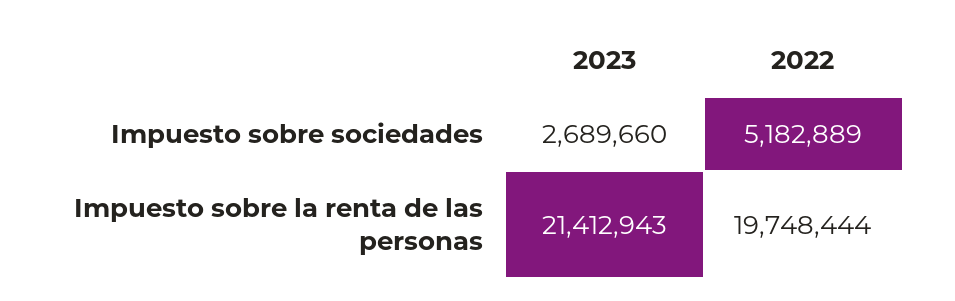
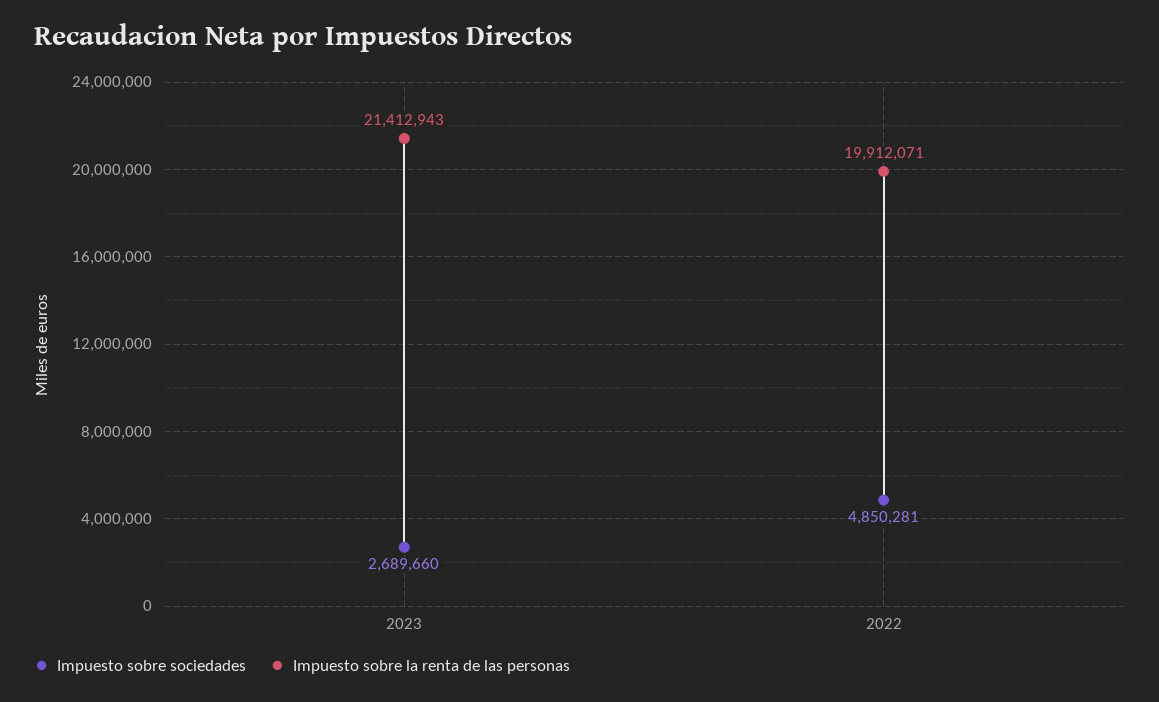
  {
    "Impuesto sobre sociedades": {
      "2023": 2689660,
-     "2022": 5182889
+     "2022": 4850281
    },
    "Impuesto sobre la renta de las personas": {
      "2023": 21412943,
-     "2022": 19748444
+     "2022": 19912071
    }
  }

